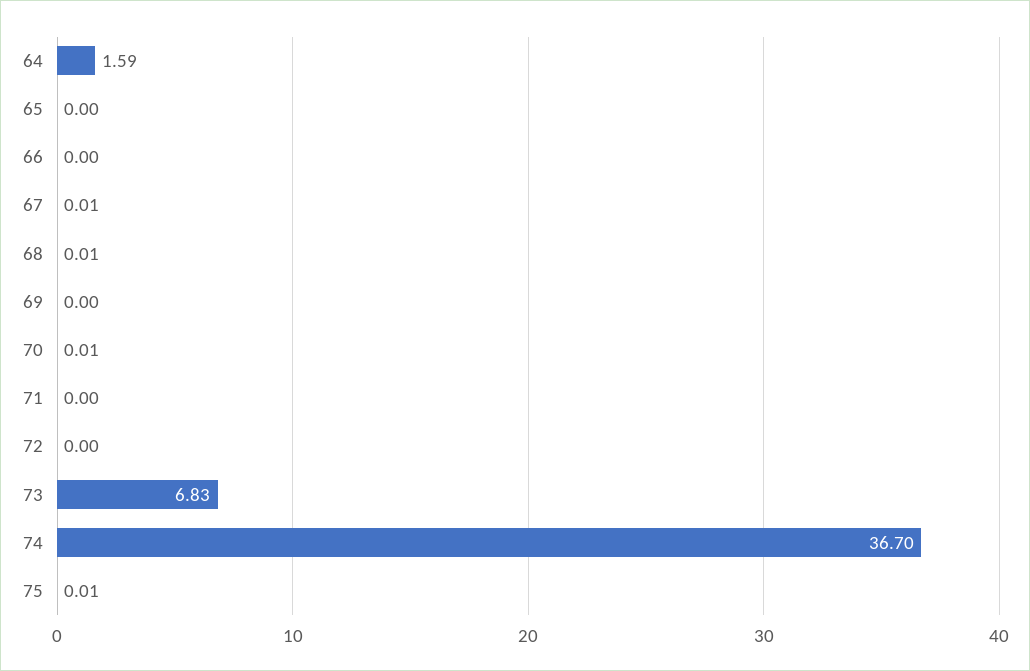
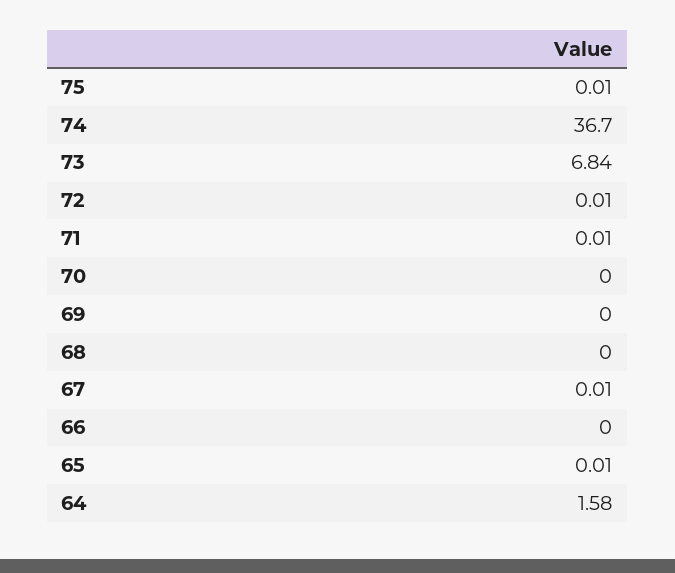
  {
-   "64": 1.59,
+   "64": 1.58,
-   "65": 0,
+   "65": 0.01,
    "66": 0,
    "67": 0.01,
-   "68": 0.01,
+   "68": 0,
    "69": 0,
-   "70": 0.01,
+   "70": 0,
-   "71": 0,
+   "71": 0.01,
-   "72": 0,
+   "72": 0.01,
-   "73": 6.83,
+   "73": 6.84,
    "74": 36.7,
    "75": 0.01
  }

